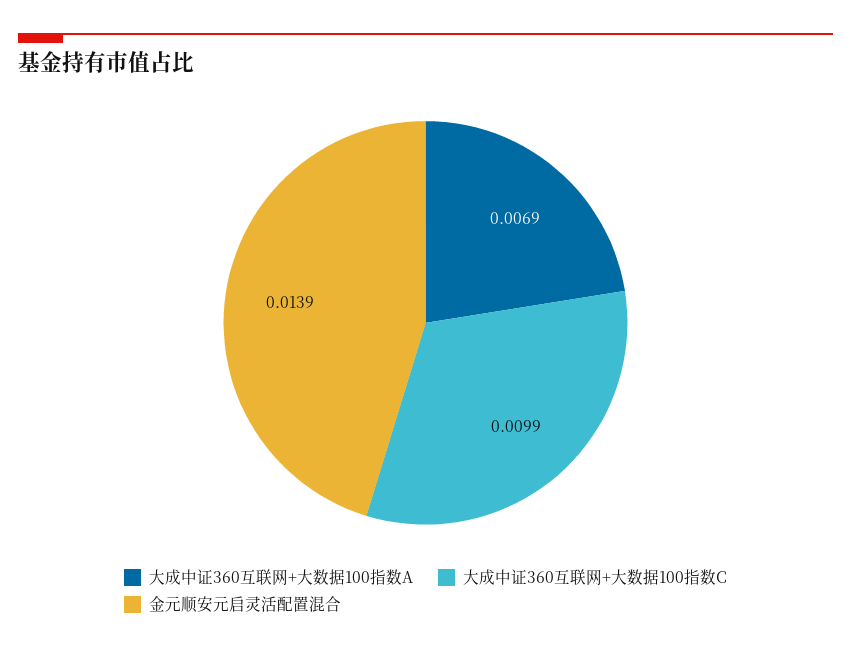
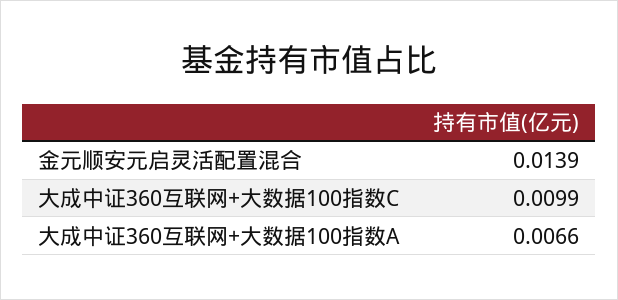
  {
-   "大成中证360互联网+大数据100指数A": 0.0069,
+   "大成中证360互联网+大数据100指数A": 0.0066,
    "大成中证360互联网+大数据100指数C": 0.0099,
    "金元顺安元启灵活配置混合": 0.0139
  }

